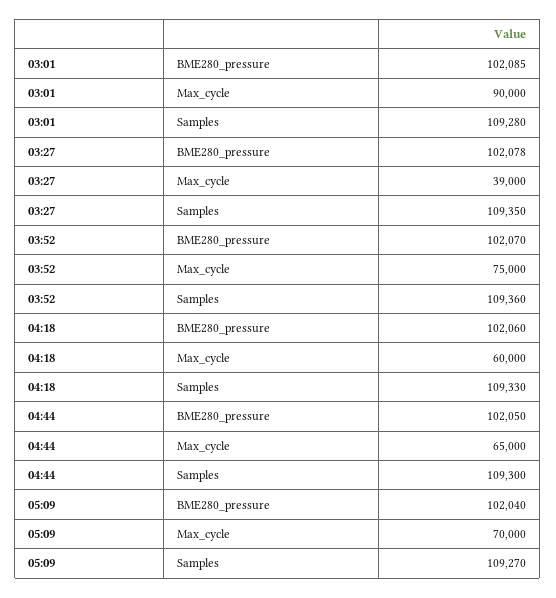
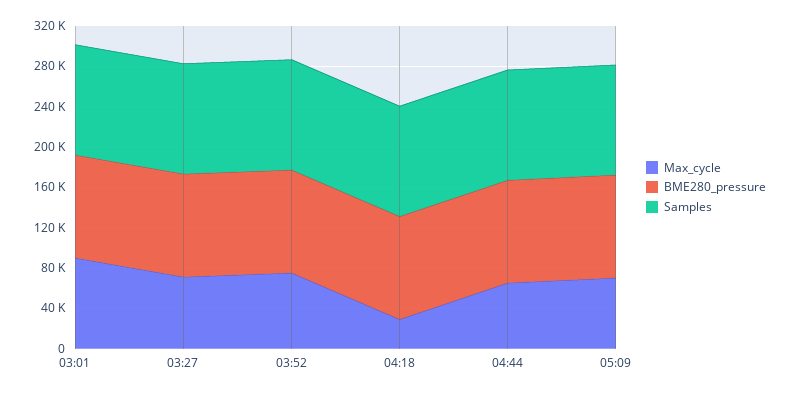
  {
    "BME280_pressure": {
      "03:01": 102085,
      "03:27": 102078,
      "03:52": 102070,
      "04:18": 102060,
      "04:44": 102050,
      "05:09": 102040
    },
    "Max_cycle": {
      "03:01": 90000,
-     "03:27": 39000,
+     "03:27": 70000,
      "03:52": 75000,
-     "04:18": 60000,
+     "04:18": 30000,
      "04:44": 65000,
      "05:09": 70000
    },
    "Samples": {
      "03:01": 109280,
      "03:27": 109350,
      "03:52": 109360,
      "04:18": 109330,
      "04:44": 109300,
      "05:09": 109270
    }
  }

